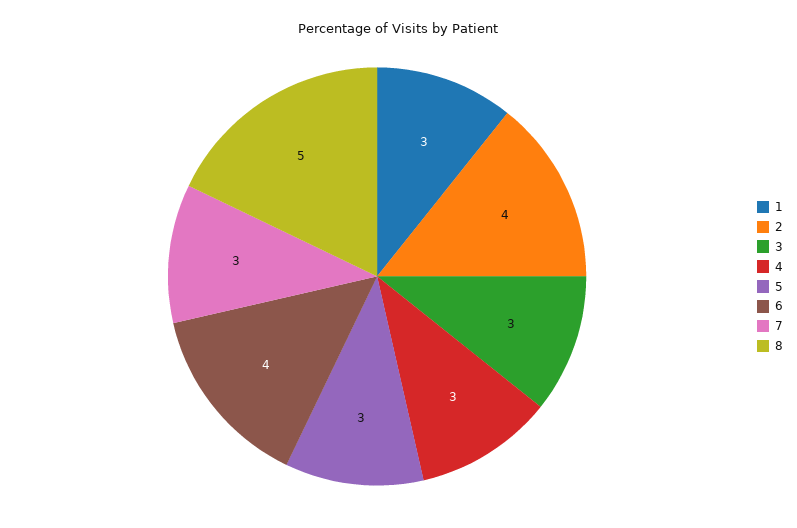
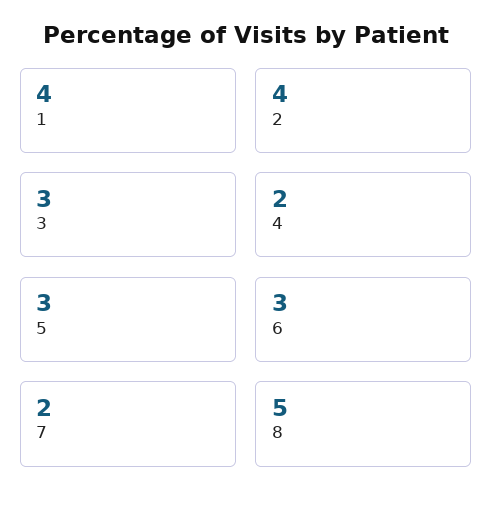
  {
-   "1": 3,
+   "1": 4,
    "2": 4,
    "3": 3,
-   "4": 3,
+   "4": 2,
    "5": 3,
-   "6": 4,
+   "6": 3,
-   "7": 3,
+   "7": 2,
    "8": 5
  }

